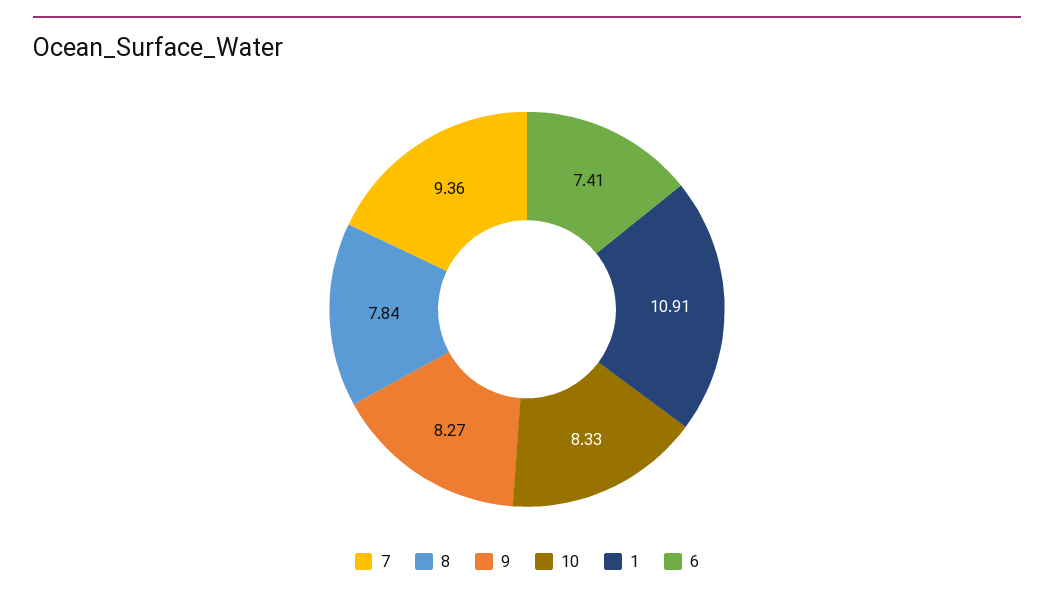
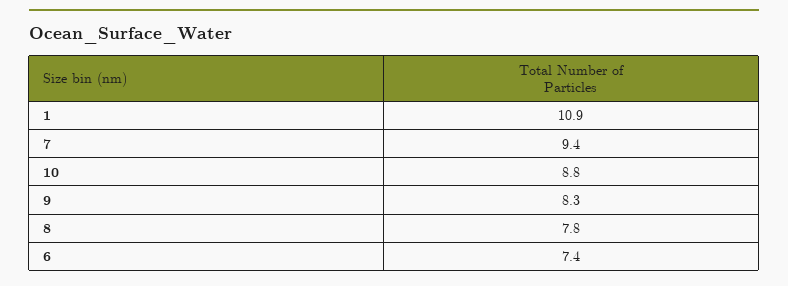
  {
    "7": 9.36,
    "8": 7.84,
    "9": 8.27,
-   "10": 8.33,
+   "10": 8.8,
    "1": 10.91,
    "6": 7.41
  }

